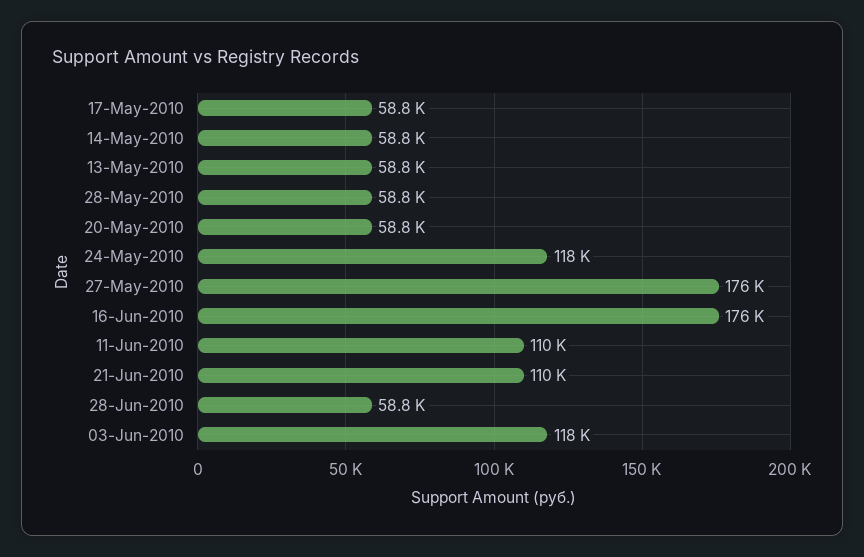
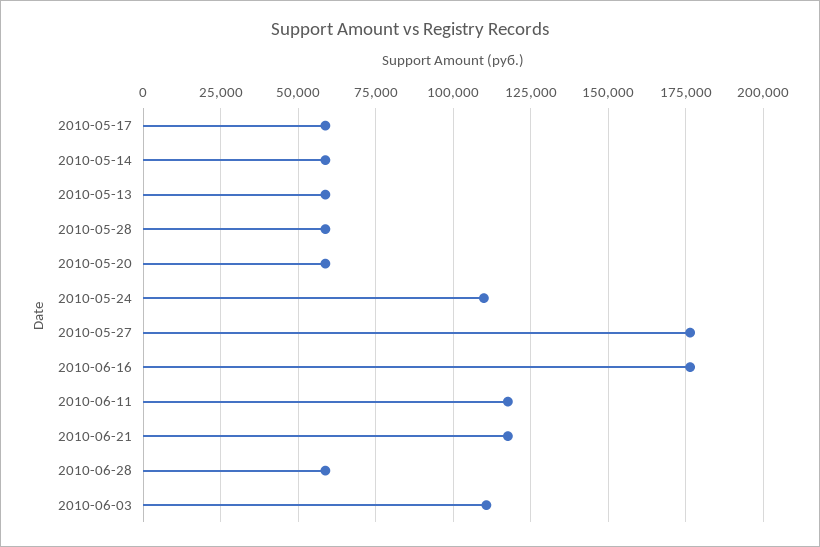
  {
    "17-May-2010": 58800,
    "14-May-2010": 58800,
    "13-May-2010": 58800,
    "28-May-2010": 58800,
    "20-May-2010": 58800,
-   "24-May-2010": 118000,
+   "24-May-2010": 110000,
    "27-May-2010": 176000,
    "16-Jun-2010": 176000,
-   "11-Jun-2010": 110000,
+   "11-Jun-2010": 117500,
-   "21-Jun-2010": 110000,
+   "21-Jun-2010": 117500,
    "28-Jun-2010": 58800,
-   "03-Jun-2010": 118000
+   "03-Jun-2010": 110000
  }

